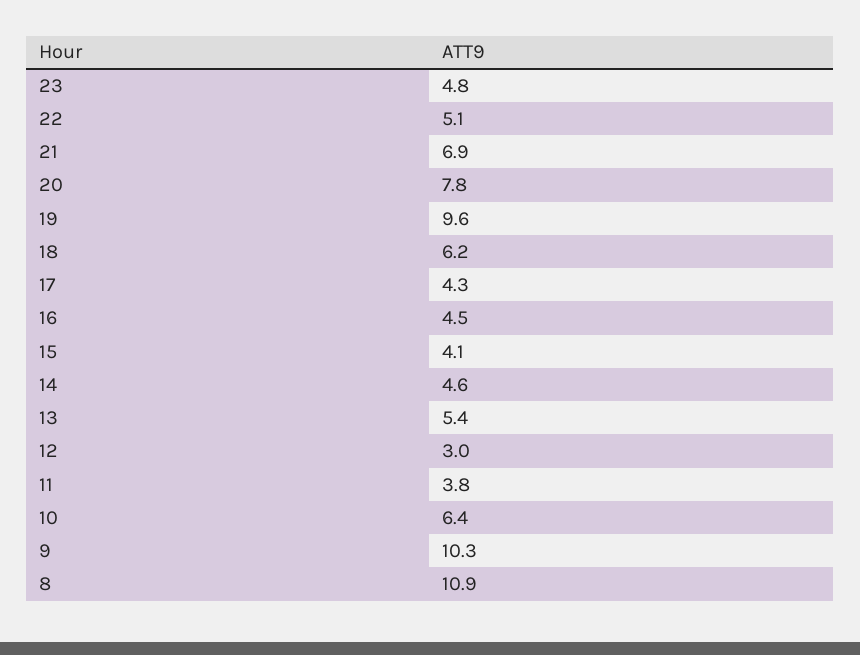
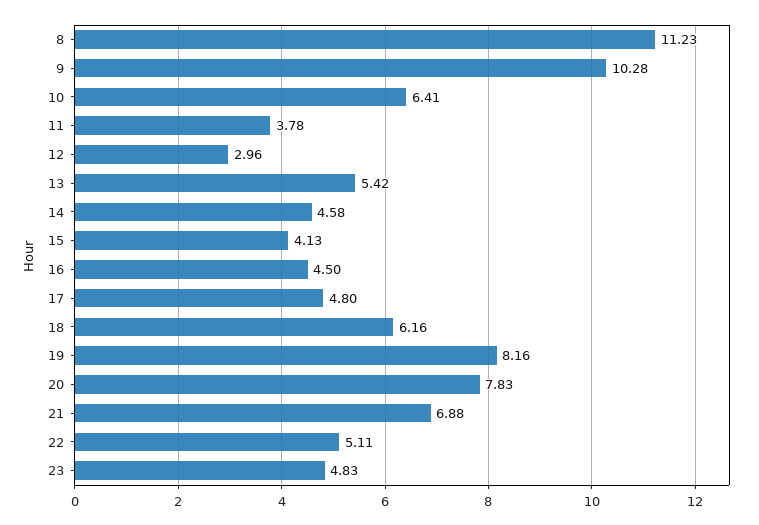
  {
    "23": 4.83,
    "22": 5.11,
    "21": 6.88,
    "20": 7.83,
-   "19": 9.6,
+   "19": 8.16,
    "18": 6.16,
-   "17": 4.3,
+   "17": 4.8,
    "16": 4.5,
    "15": 4.13,
    "14": 4.58,
    "13": 5.42,
    "12": 2.96,
    "11": 3.78,
    "10": 6.41,
    "9": 10.28,
-   "8": 10.9
+   "8": 11.23
  }

